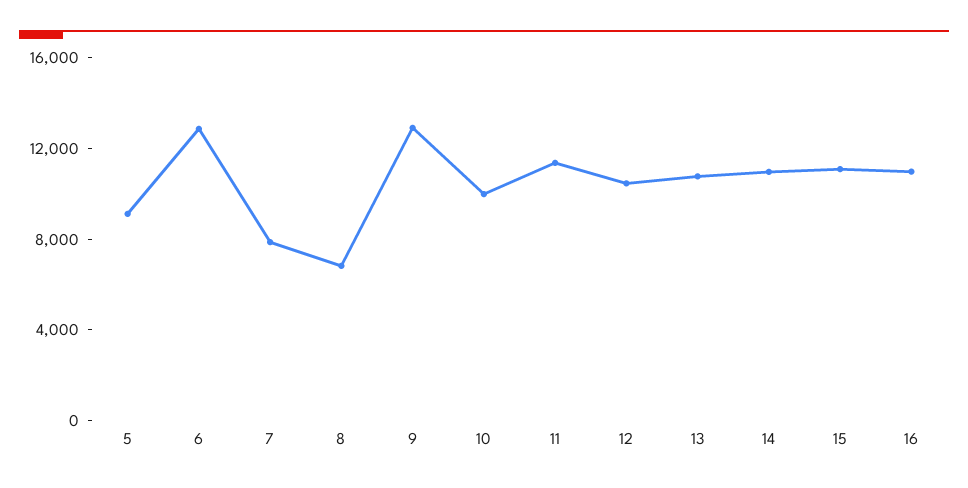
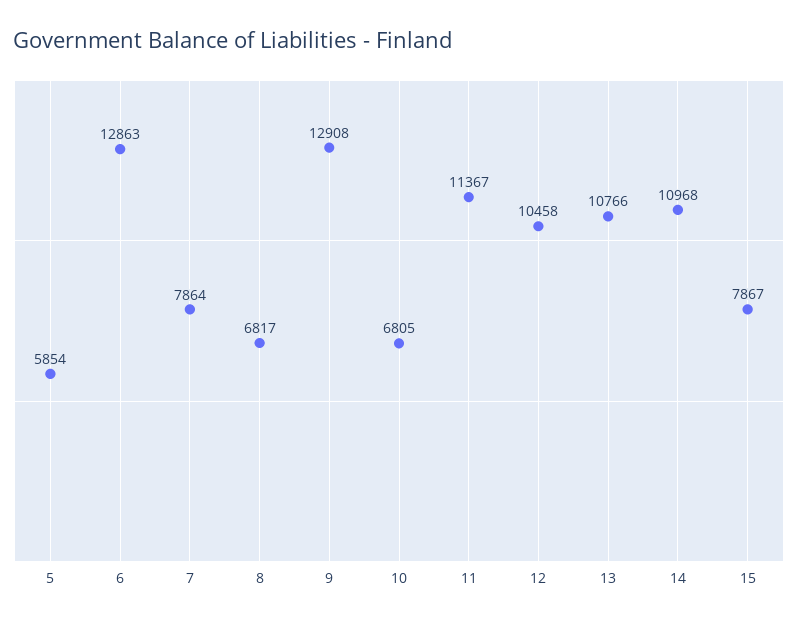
  {
-   "5": 9000,
+   "5": 5854,
    "6": 12863,
    "7": 7864,
    "8": 6817,
    "9": 12908,
-   "10": 10000,
+   "10": 6805,
    "11": 11367,
    "12": 10458,
    "13": 10766,
    "14": 10968,
-   "15": 11000,
+   "15": 7867
-   "16": 11000
  }

